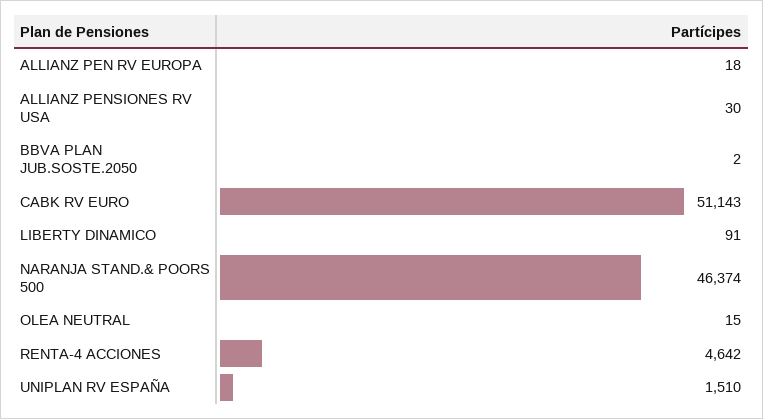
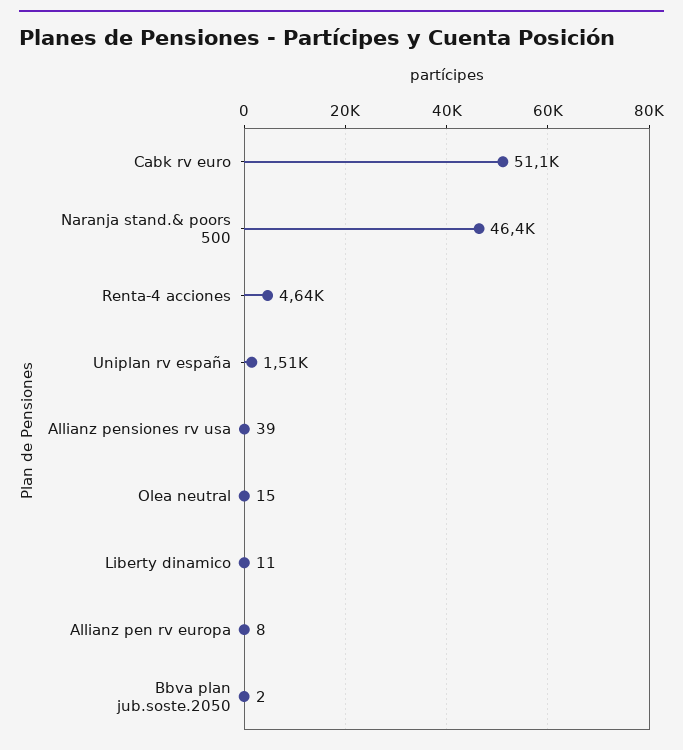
  {
-   "ALLIANZ PEN RV EUROPA": 18,
+   "ALLIANZ PEN RV EUROPA": 8,
-   "ALLIANZ PENSIONES RV USA": 30,
+   "ALLIANZ PENSIONES RV USA": 39,
    "BBVA PLAN JUB.SOSTE.2050": 2,
    "CABK RV EURO": 51143,
-   "LIBERTY DINAMICO": 91,
+   "LIBERTY DINAMICO": 11,
    "NARANJA STAND.& POORS 500": 46374,
    "OLEA NEUTRAL": 15,
    "RENTA-4 ACCIONES": 4642,
    "UNIPLAN RV ESPAÑA": 1510
  }

